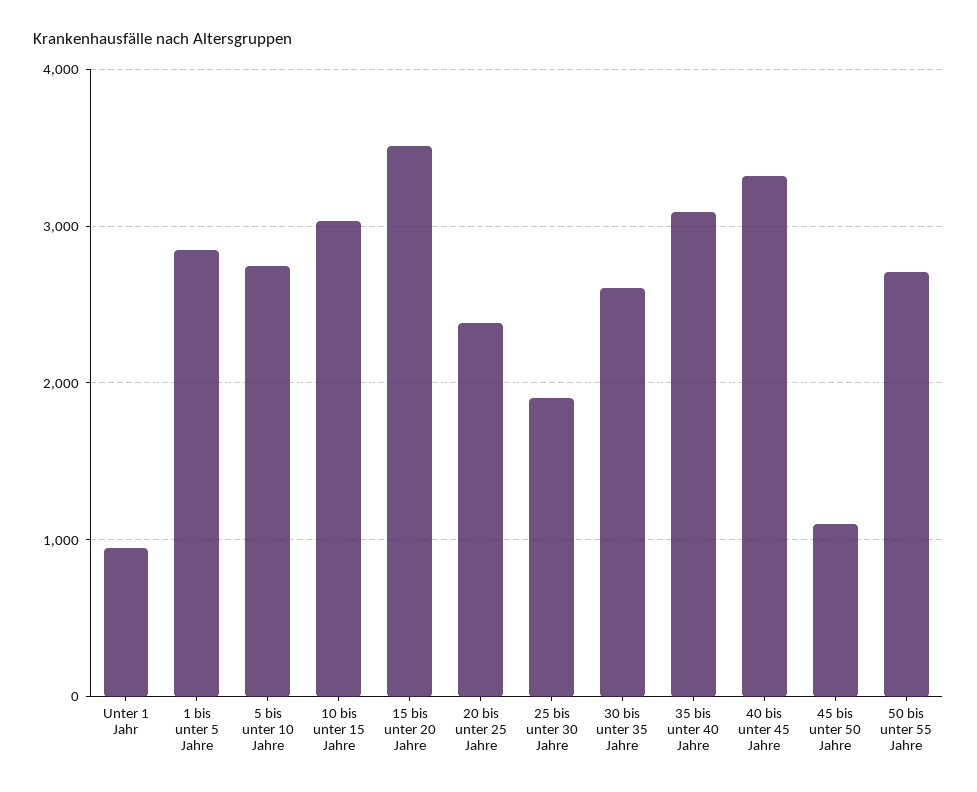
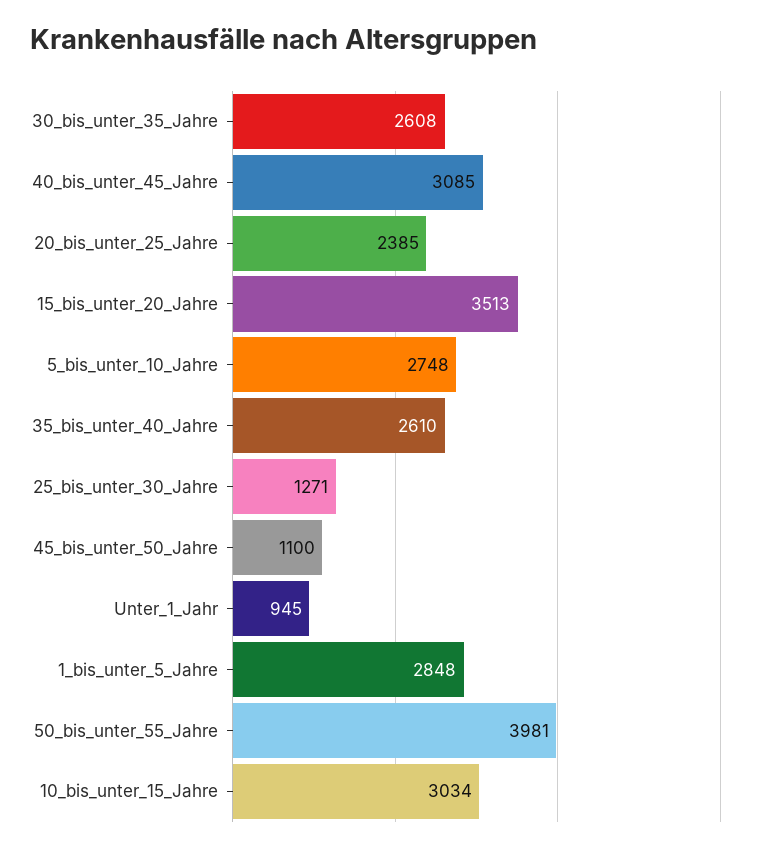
  {
    "Unter 1 Jahr": 945,
    "1 bis unter 5 Jahre": 2848,
    "5 bis unter 10 Jahre": 2748,
    "10 bis unter 15 Jahre": 3034,
    "15 bis unter 20 Jahre": 3513,
    "20 bis unter 25 Jahre": 2385,
-   "25 bis unter 30 Jahre": 1900,
+   "25 bis unter 30 Jahre": 1271,
    "30 bis unter 35 Jahre": 2608,
-   "35 bis unter 40 Jahre": 3100,
+   "35 bis unter 40 Jahre": 2610,
-   "40 bis unter 45 Jahre": 3300,
+   "40 bis unter 45 Jahre": 3085,
    "45 bis unter 50 Jahre": 1100,
-   "50 bis unter 55 Jahre": 2700
+   "50 bis unter 55 Jahre": 3981
  }

